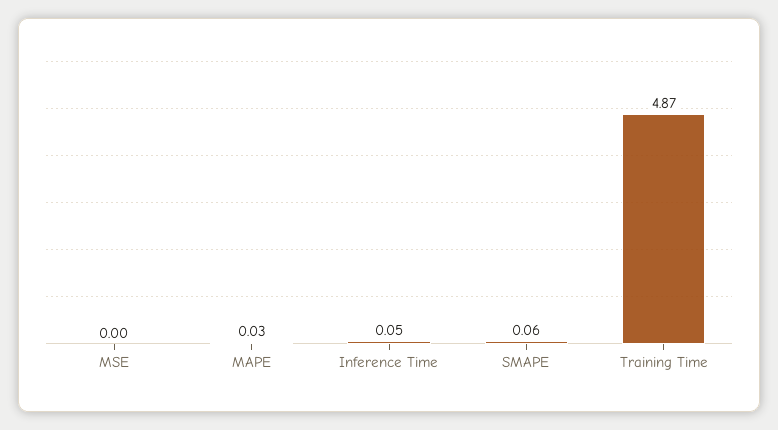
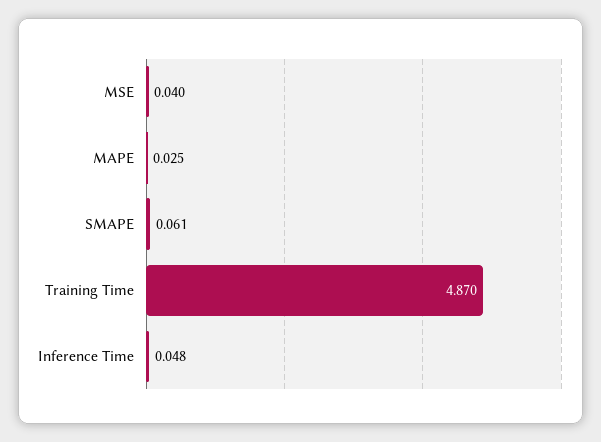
  {
-   "MSE": 0,
+   "MSE": 0.04,
    "MAPE": 0.025,
    "Inference Time": 0.048,
    "SMAPE": 0.061,
    "Training Time": 4.87
  }

